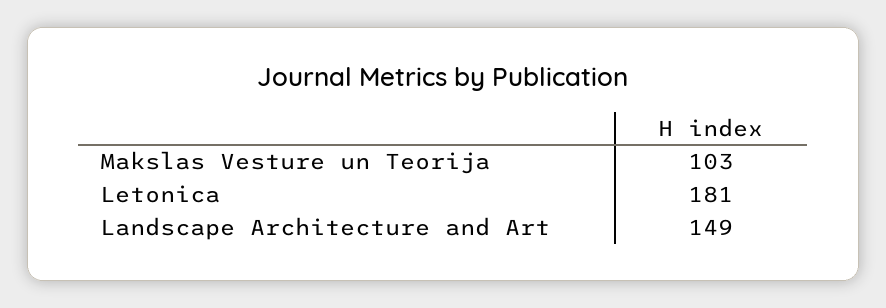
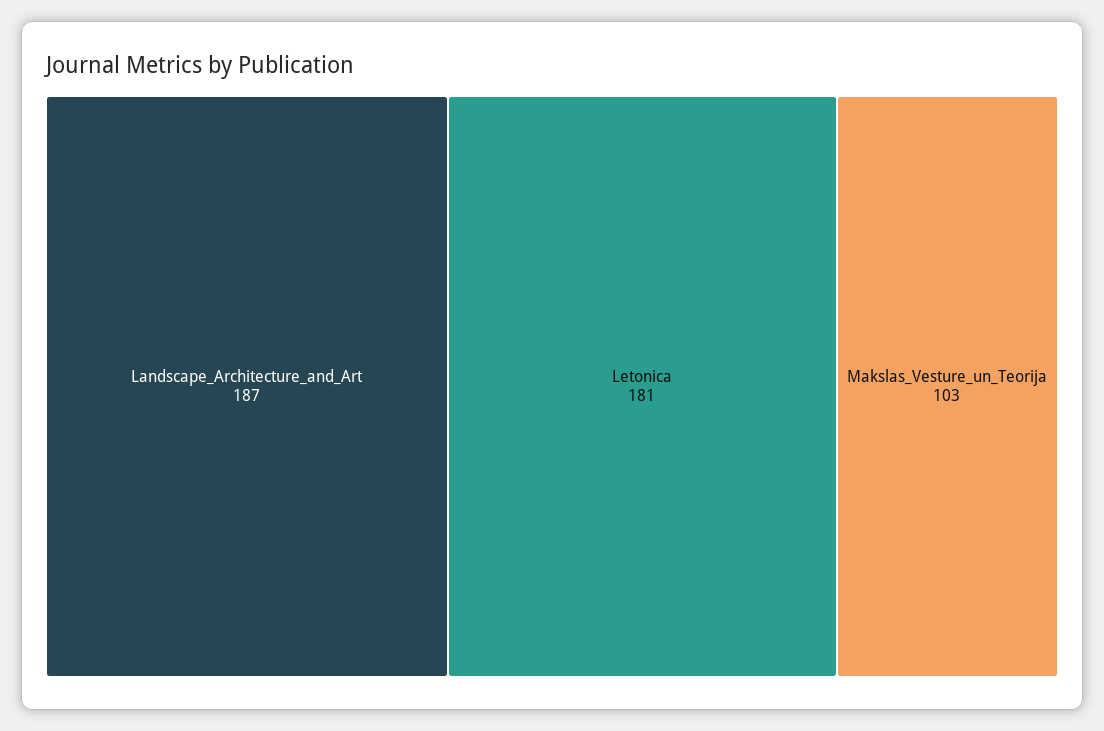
  {
    "Makslas Vesture un Teorija": 103,
    "Letonica": 181,
-   "Landscape Architecture and Art": 149
+   "Landscape Architecture and Art": 187
  }

